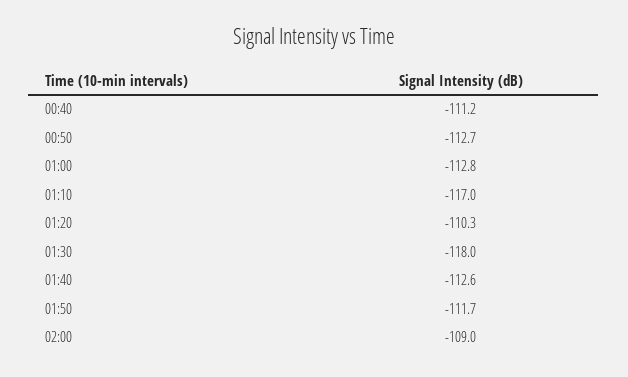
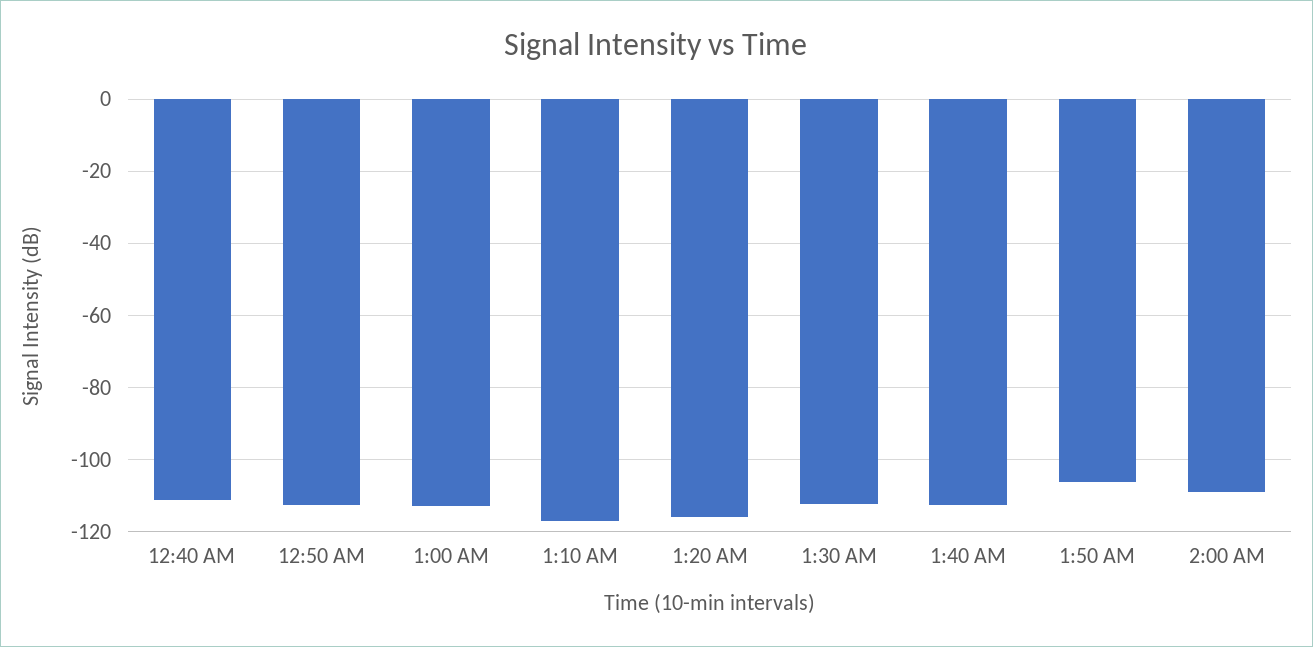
  {
    "00:40": -111.2,
    "00:50": -112.7,
    "01:00": -112.8,
    "01:10": -117,
-   "01:20": -110.3,
+   "01:20": -116,
-   "01:30": -118,
+   "01:30": -112,
    "01:40": -112.6,
-   "01:50": -111.7,
+   "01:50": -106,
    "02:00": -109
  }

